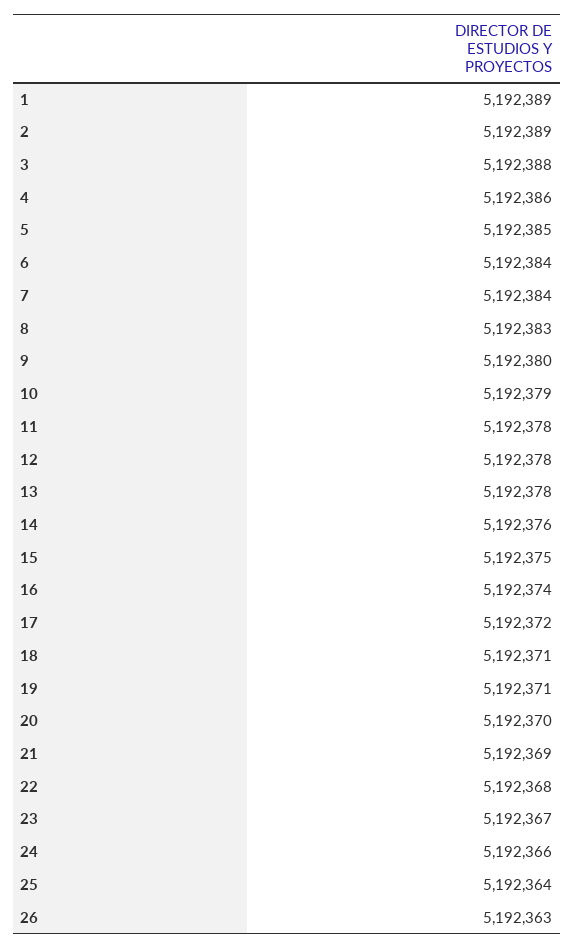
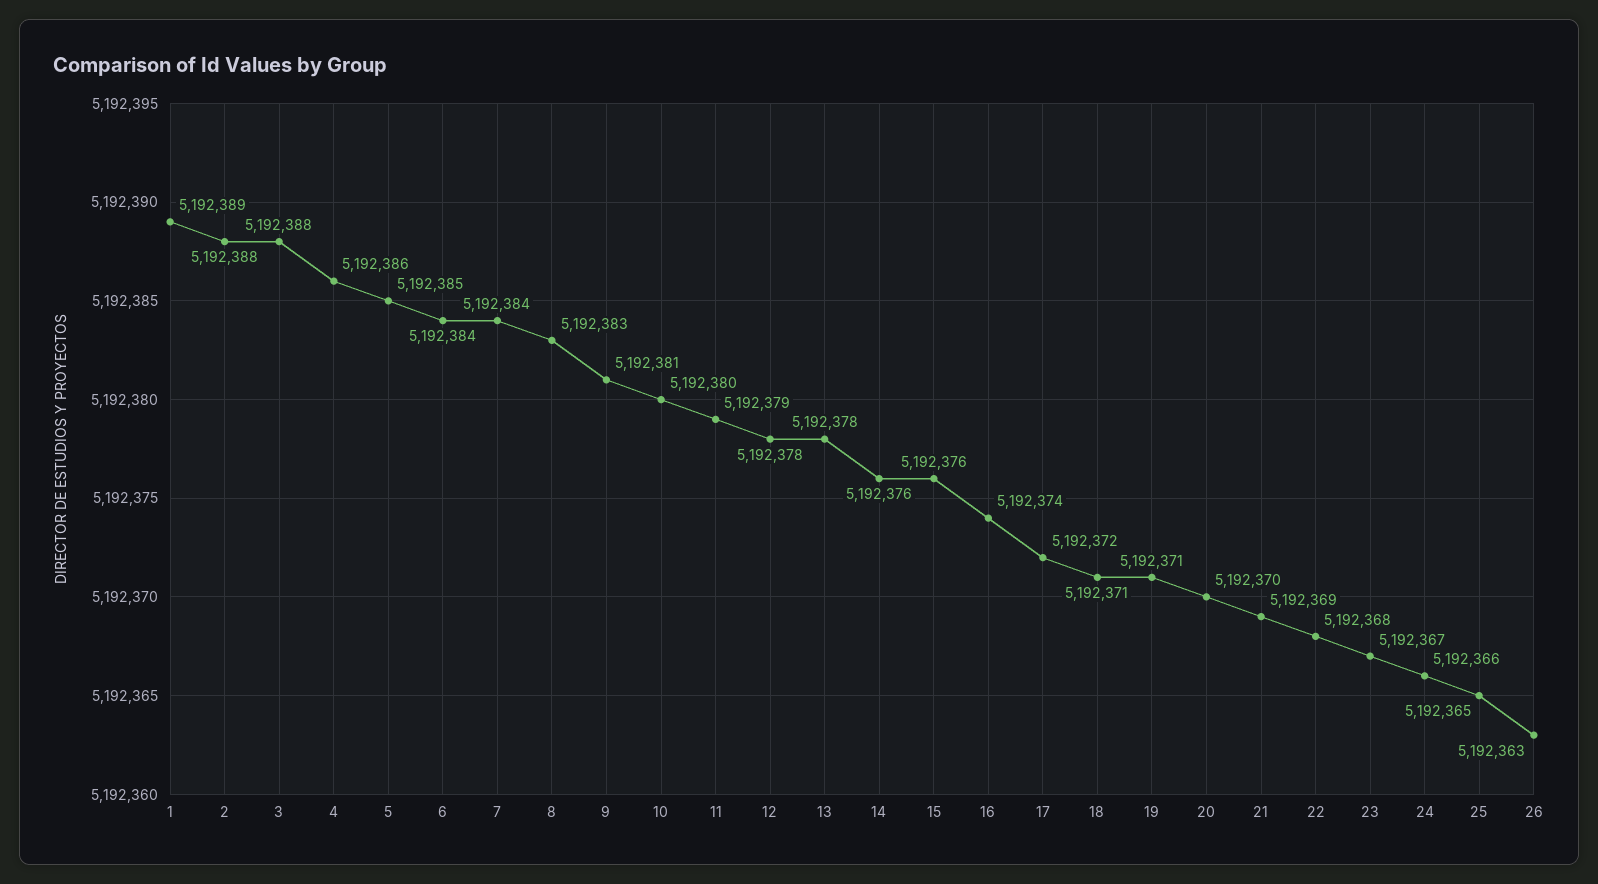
  {
    "1": 5192389,
-   "2": 5192389,
+   "2": 5192388,
    "3": 5192388,
    "4": 5192386,
    "5": 5192385,
    "6": 5192384,
    "7": 5192384,
    "8": 5192383,
-   "9": 5192380,
+   "9": 5192381,
-   "10": 5192379,
+   "10": 5192380,
-   "11": 5192378,
+   "11": 5192379,
    "12": 5192378,
    "13": 5192378,
    "14": 5192376,
-   "15": 5192375,
+   "15": 5192376,
    "16": 5192374,
    "17": 5192372,
    "18": 5192371,
    "19": 5192371,
    "20": 5192370,
    "21": 5192369,
    "22": 5192368,
    "23": 5192367,
    "24": 5192366,
-   "25": 5192364,
+   "25": 5192365,
    "26": 5192363
  }

